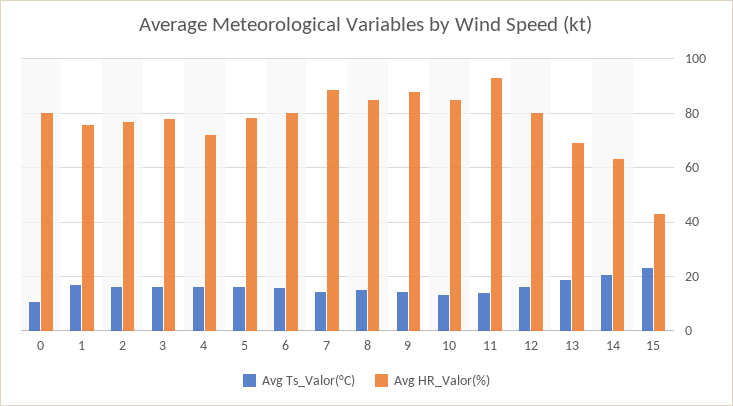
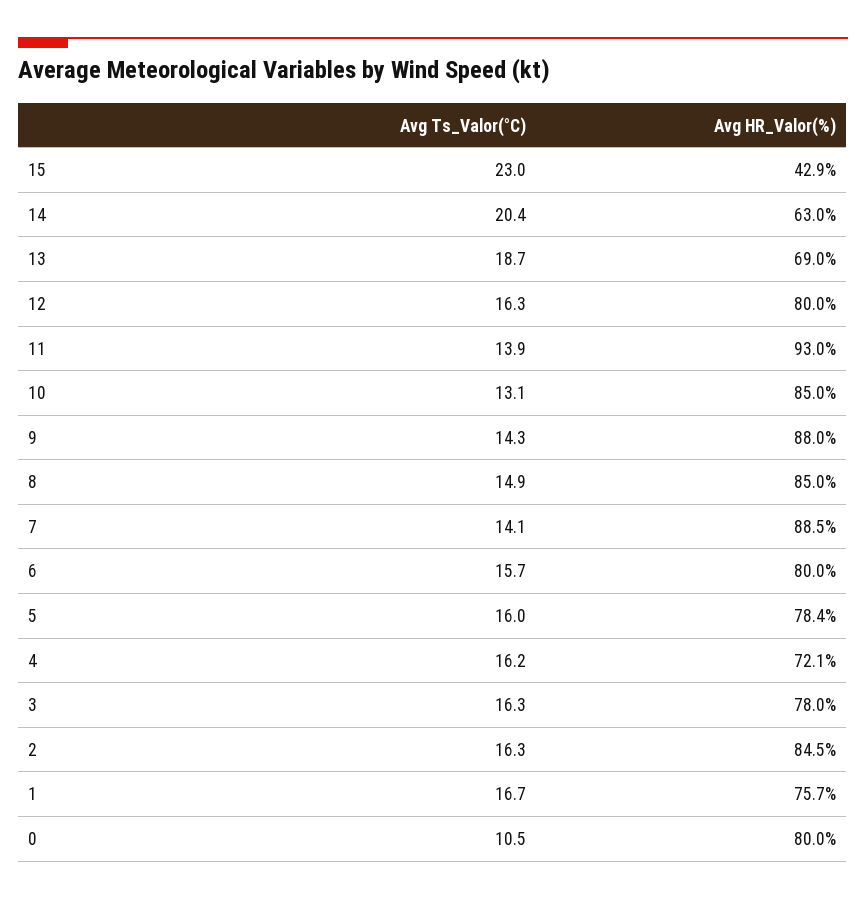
  {
    "Avg Ts_Valor(°C)": {
      "0": 10.5,
      "1": 16.7,
      "2": 16.3,
      "3": 16.3,
      "4": 16.2,
      "5": 16,
      "6": 15.7,
      "7": 14.1,
      "8": 14.9,
      "9": 14.3,
      "10": 13.1,
      "11": 13.9,
      "12": 16.3,
      "13": 18.7,
      "14": 20.4,
      "15": 23
    },
    "Avg HR_Valor(%)": {
      "0": 80,
      "1": 75.7,
-     "2": 77.5,
+     "2": 84.5,
      "3": 78,
      "4": 72.1,
      "5": 78.4,
      "6": 80,
      "7": 88.5,
      "8": 85,
      "9": 88,
      "10": 85,
      "11": 93,
      "12": 80,
      "13": 69,
      "14": 63,
      "15": 42.9
    }
  }

